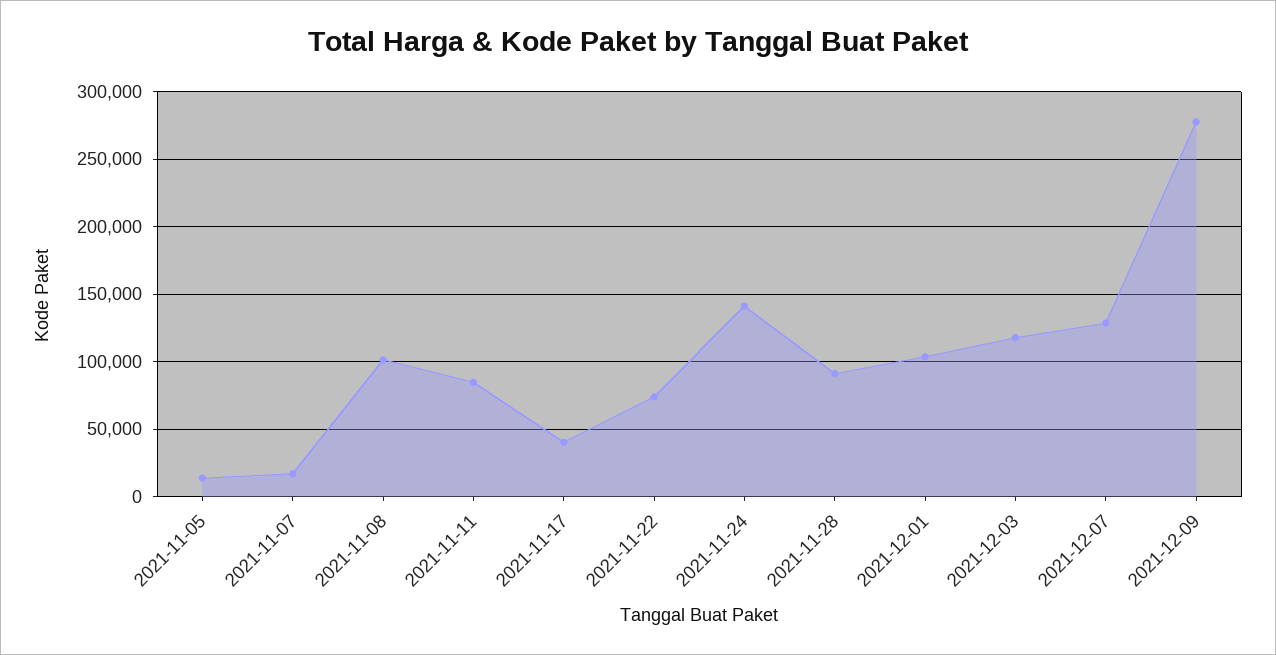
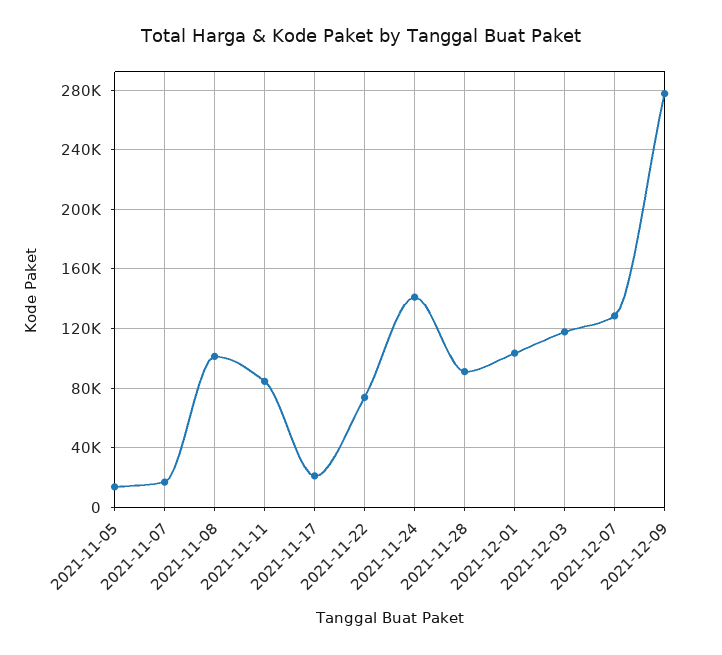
  {
    "2021-11-05": 15000,
    "2021-11-07": 15000,
    "2021-11-08": 100000,
    "2021-11-11": 85000,
-   "2021-11-17": 40000,
+   "2021-11-17": 20000,
    "2021-11-22": 75000,
    "2021-11-24": 140000,
    "2021-11-28": 90000,
    "2021-12-01": 105000,
    "2021-12-03": 120000,
    "2021-12-07": 130000,
    "2021-12-09": 280000
  }

